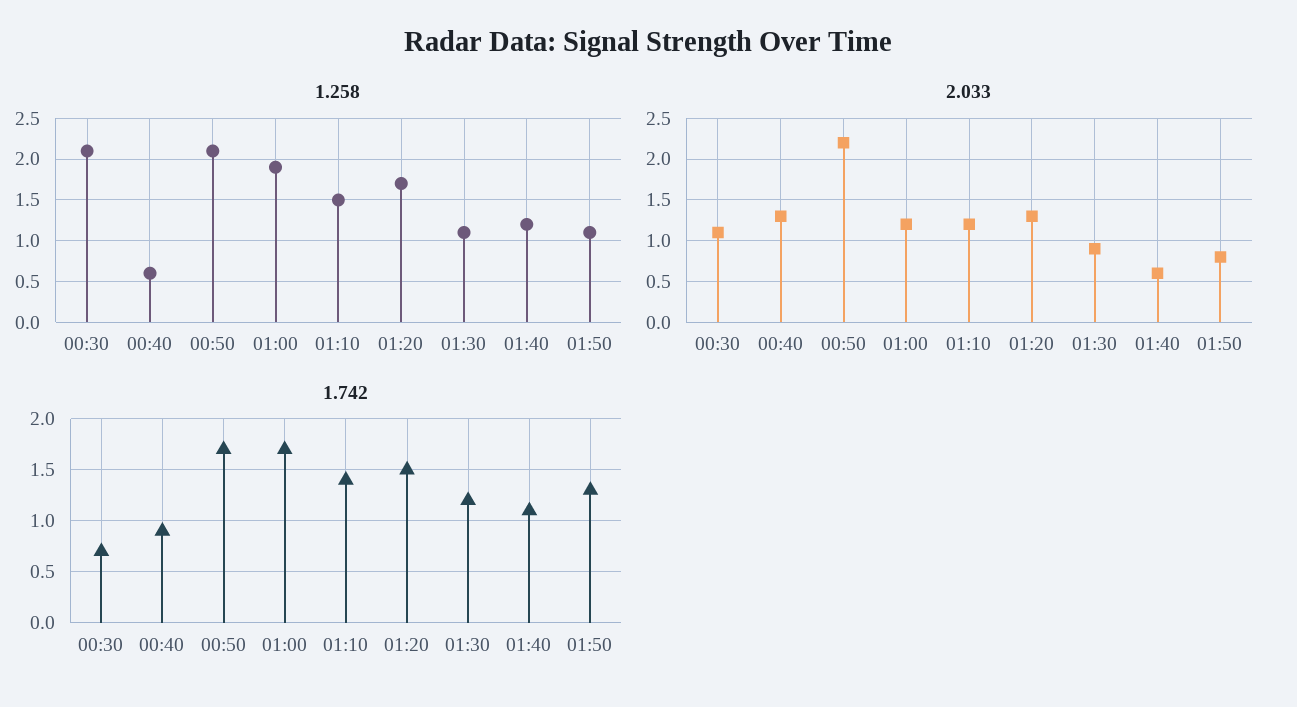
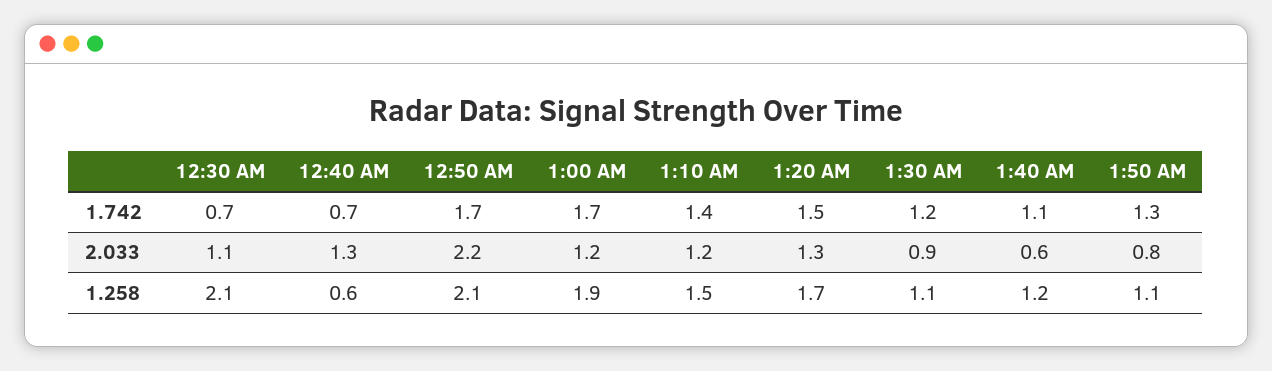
  {
    "1.258": {
      "00:30": 2.1,
      "00:40": 0.6,
      "00:50": 2.1,
      "01:00": 1.9,
      "01:10": 1.5,
      "01:20": 1.7,
      "01:30": 1.1,
      "01:40": 1.2,
      "01:50": 1.1
    },
    "2.033": {
      "00:30": 1.1,
      "00:40": 1.3,
      "00:50": 2.2,
      "01:00": 1.2,
      "01:10": 1.2,
      "01:20": 1.3,
      "01:30": 0.9,
      "01:40": 0.6,
      "01:50": 0.8
    },
    "1.742": {
      "00:30": 0.7,
-     "00:40": 0.9,
+     "00:40": 0.7,
      "00:50": 1.7,
      "01:00": 1.7,
      "01:10": 1.4,
      "01:20": 1.5,
      "01:30": 1.2,
      "01:40": 1.1,
      "01:50": 1.3
    }
  }

